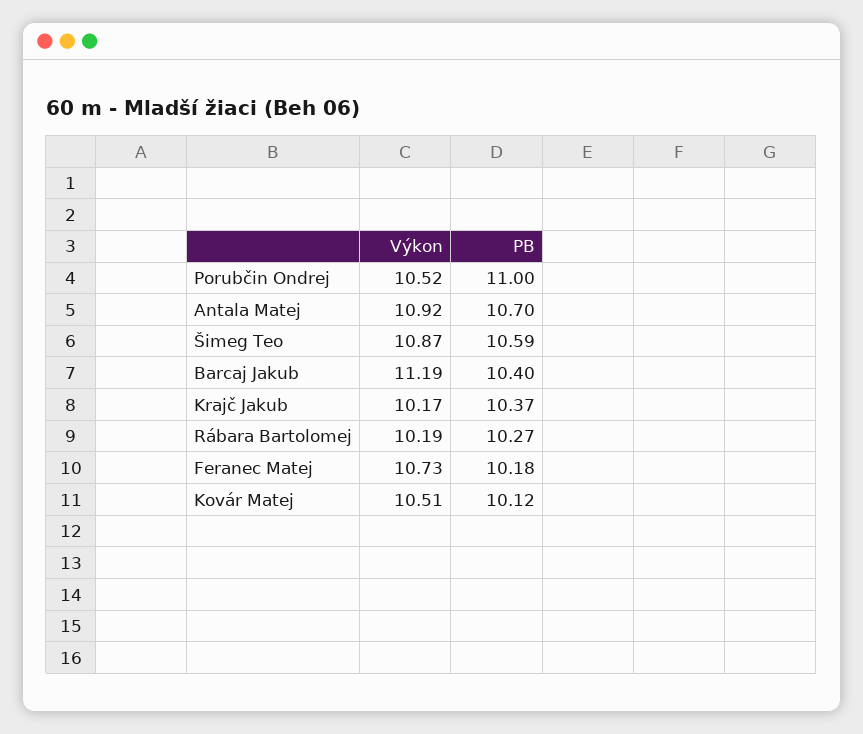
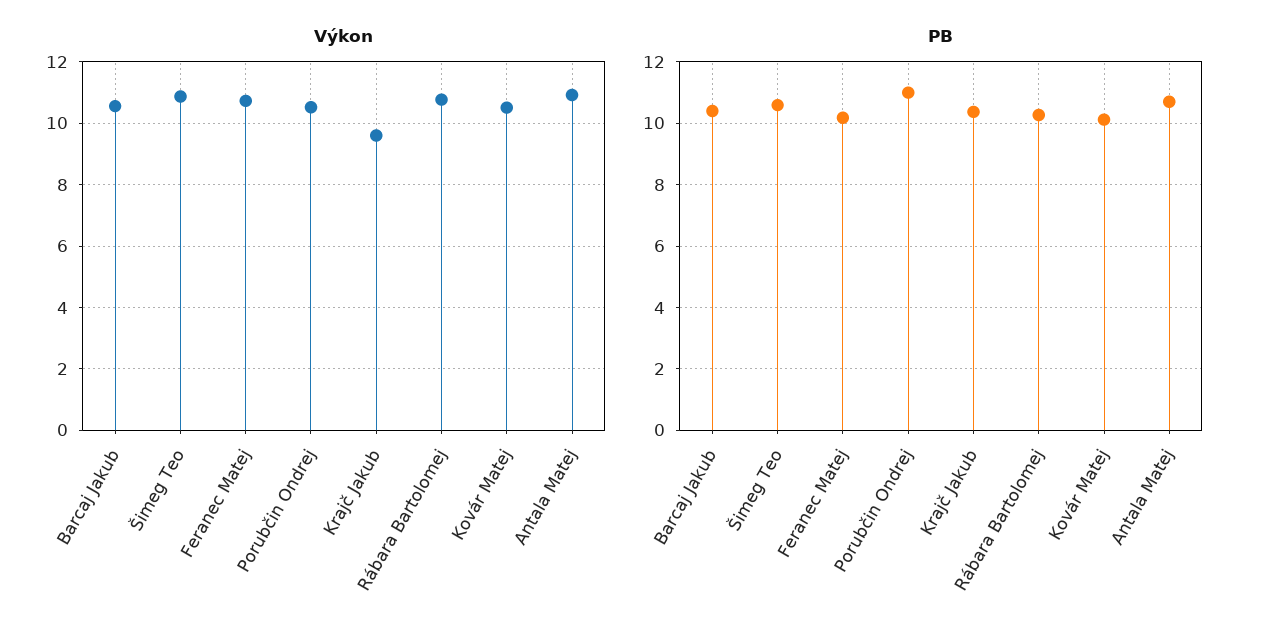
  {
    "Výkon": {
      "Porubčin Ondrej": 10.52,
      "Antala Matej": 10.92,
      "Šimeg Teo": 10.87,
-     "Barcaj Jakub": 11.19,
+     "Barcaj Jakub": 10.6,
-     "Krajč Jakub": 10.17,
+     "Krajč Jakub": 9.6,
-     "Rábara Bartolomej": 10.19,
+     "Rábara Bartolomej": 10.8,
      "Feranec Matej": 10.73,
      "Kovár Matej": 10.51
    },
    "PB": {
      "Porubčin Ondrej": 11,
      "Antala Matej": 10.7,
      "Šimeg Teo": 10.59,
      "Barcaj Jakub": 10.4,
      "Krajč Jakub": 10.37,
      "Rábara Bartolomej": 10.27,
      "Feranec Matej": 10.18,
      "Kovár Matej": 10.12
    }
  }

